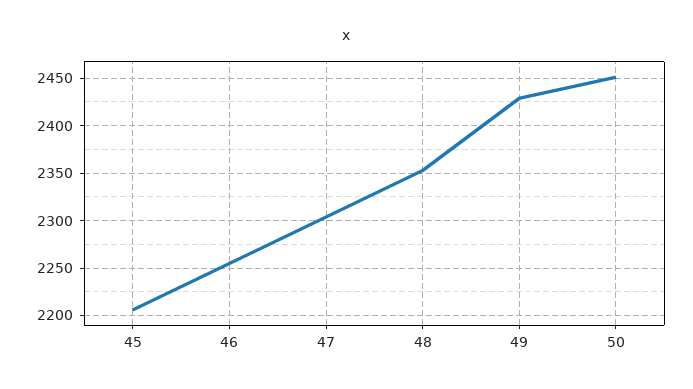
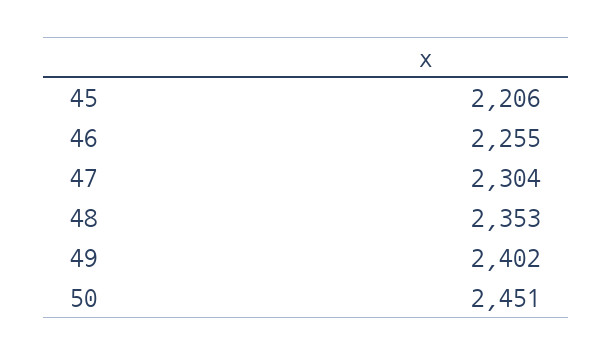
  {
    "45": 2206,
    "46": 2255,
    "47": 2304,
    "48": 2353,
-   "49": 2430,
+   "49": 2402,
    "50": 2451
  }

